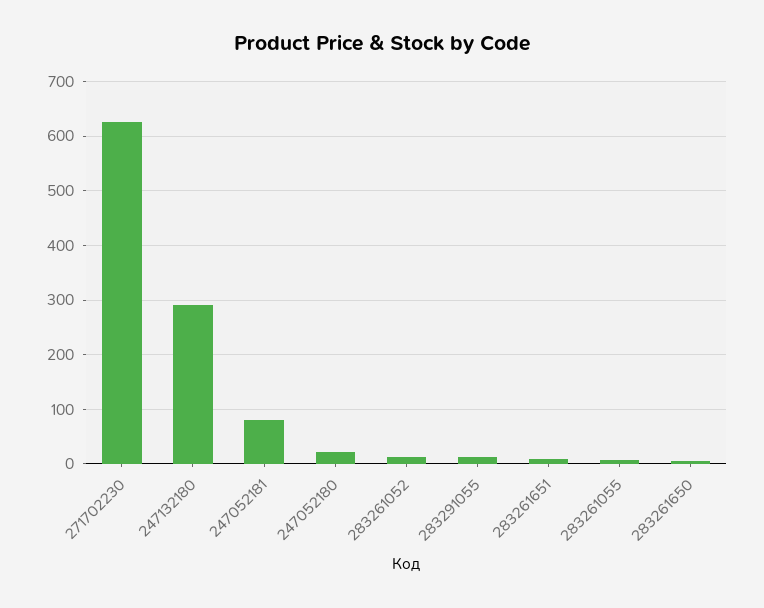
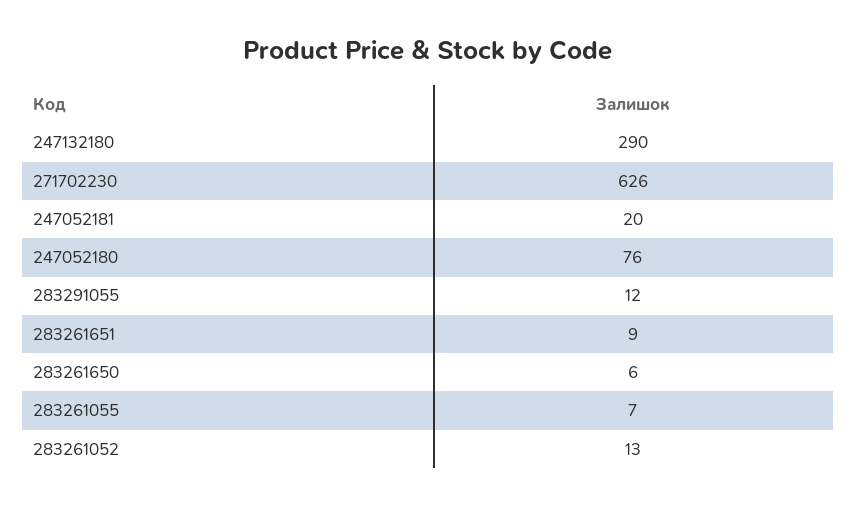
  {
    "271702230": 626,
    "247132180": 290,
-   "247052181": 80,
+   "247052181": 20,
-   "247052180": 20,
+   "247052180": 76,
    "283261052": 13,
    "283291055": 12,
    "283261651": 9,
    "283261055": 7,
    "283261650": 6
  }

